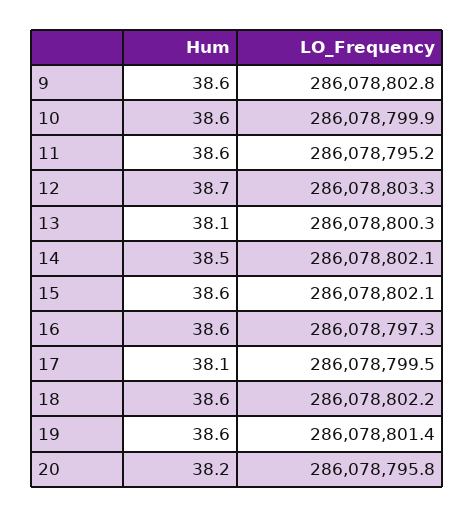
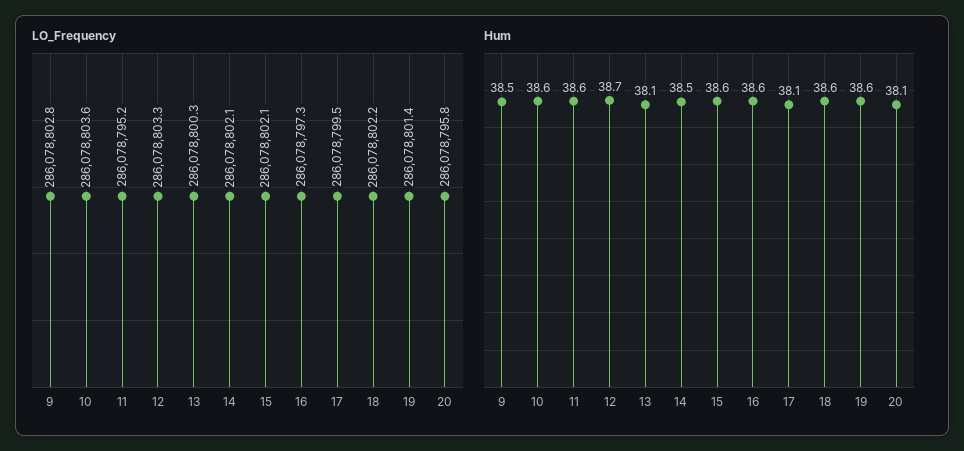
  {
    "Hum": {
-     "9": 38.6,
+     "9": 38.5,
      "10": 38.6,
      "11": 38.6,
      "12": 38.7,
      "13": 38.1,
      "14": 38.5,
      "15": 38.6,
      "16": 38.6,
      "17": 38.1,
      "18": 38.6,
      "19": 38.6,
-     "20": 38.2
+     "20": 38.1
    },
    "LO_Frequency": {
      "9": 286078802.8,
-     "10": 286078799.9,
+     "10": 286078803.6,
      "11": 286078795.2,
      "12": 286078803.3,
      "13": 286078800.3,
      "14": 286078802.1,
      "15": 286078802.1,
      "16": 286078797.3,
      "17": 286078799.5,
      "18": 286078802.2,
      "19": 286078801.4,
      "20": 286078795.8
    }
  }

